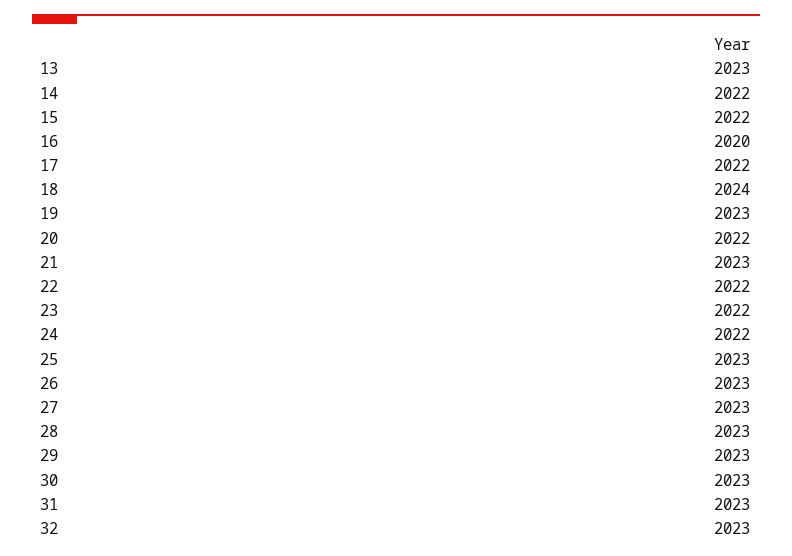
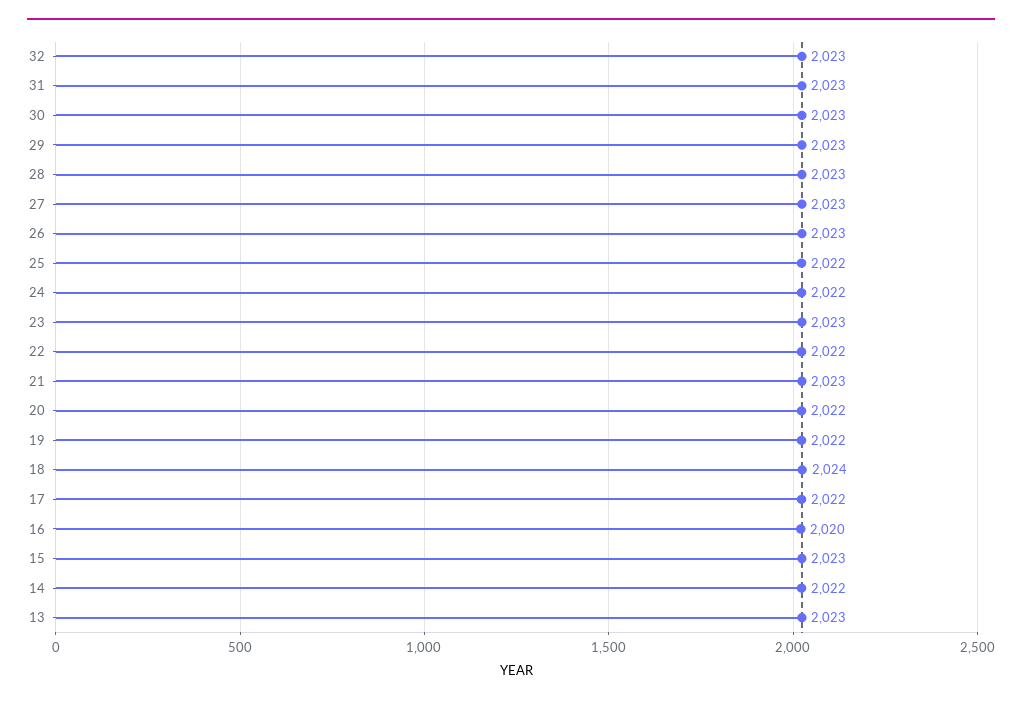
  {
    "13": 2023,
    "14": 2022,
-   "15": 2022,
+   "15": 2023,
    "16": 2020,
    "17": 2022,
    "18": 2024,
-   "19": 2023,
+   "19": 2022,
    "20": 2022,
    "21": 2023,
    "22": 2022,
-   "23": 2022,
+   "23": 2023,
    "24": 2022,
-   "25": 2023,
+   "25": 2022,
    "26": 2023,
    "27": 2023,
    "28": 2023,
    "29": 2023,
    "30": 2023,
    "31": 2023,
    "32": 2023
  }

